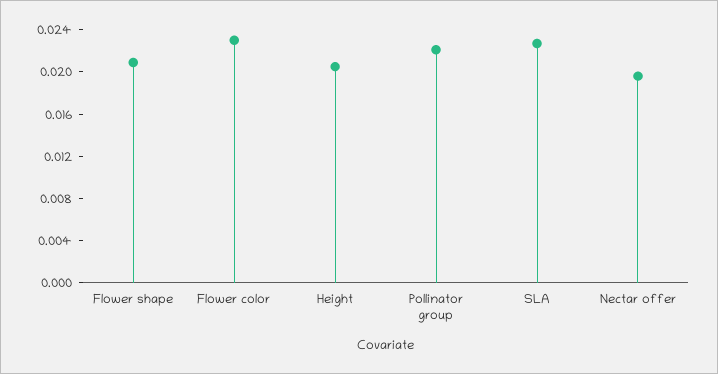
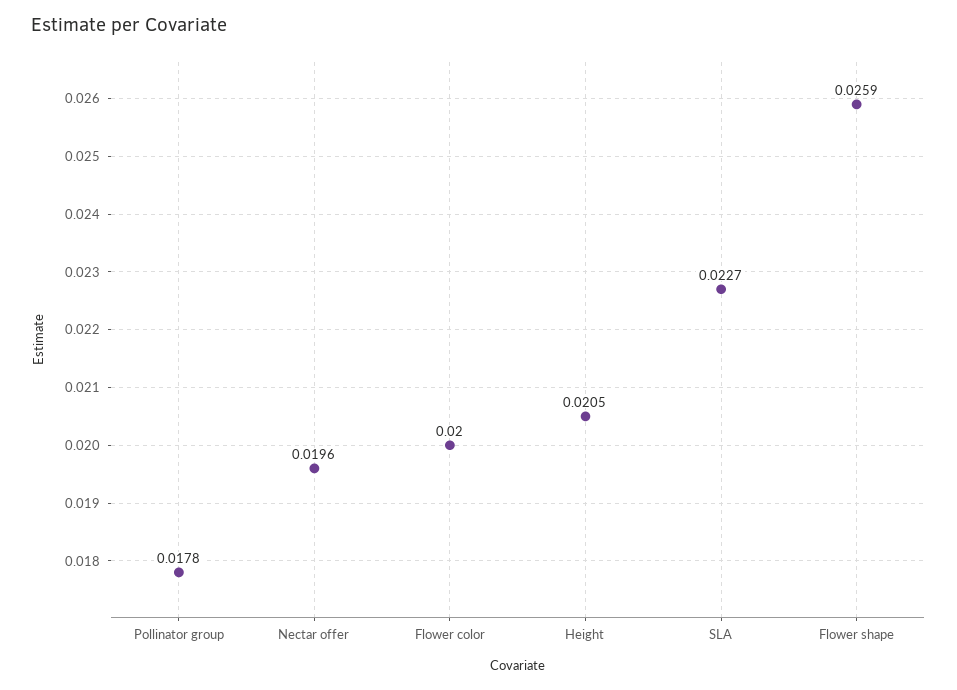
  {
-   "Flower shape": 0.021,
+   "Flower shape": 0.0259,
-   "Flower color": 0.023,
+   "Flower color": 0.02,
    "Height": 0.0205,
-   "Pollinator group": 0.022,
+   "Pollinator group": 0.0178,
    "SLA": 0.0227,
    "Nectar offer": 0.0196
  }

